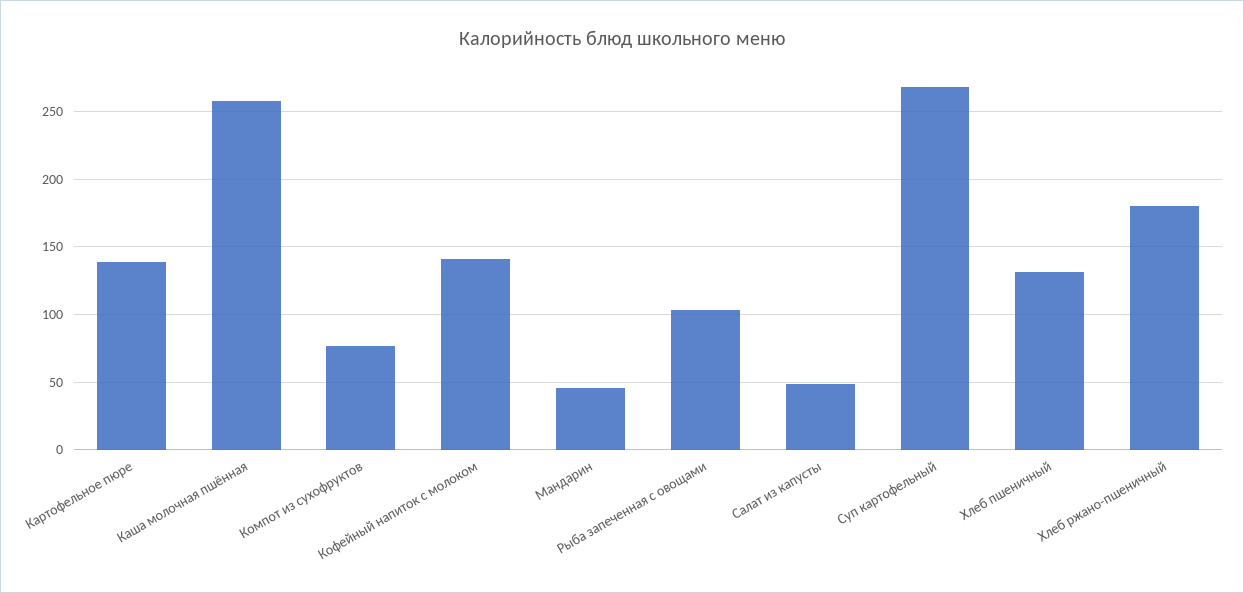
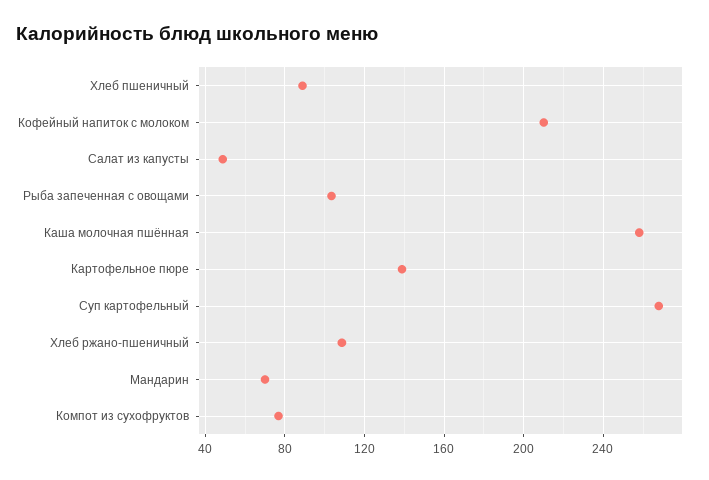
  {
    "Картофельное пюре": 140,
    "Каша молочная пшённая": 260,
    "Компот из сухофруктов": 75,
-   "Кофейный напиток с молоком": 140,
+   "Кофейный напиток с молоком": 210,
-   "Мандарин": 45,
+   "Мандарин": 70,
    "Рыба запеченная с овощами": 105,
    "Салат из капусты": 50,
    "Суп картофельный": 270,
-   "Хлеб пшеничный": 130,
+   "Хлеб пшеничный": 90,
-   "Хлеб ржано-пшеничный": 180
+   "Хлеб ржано-пшеничный": 110
  }

